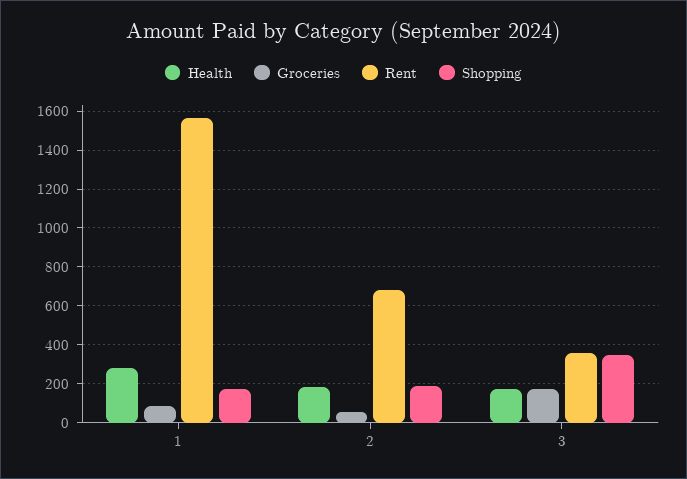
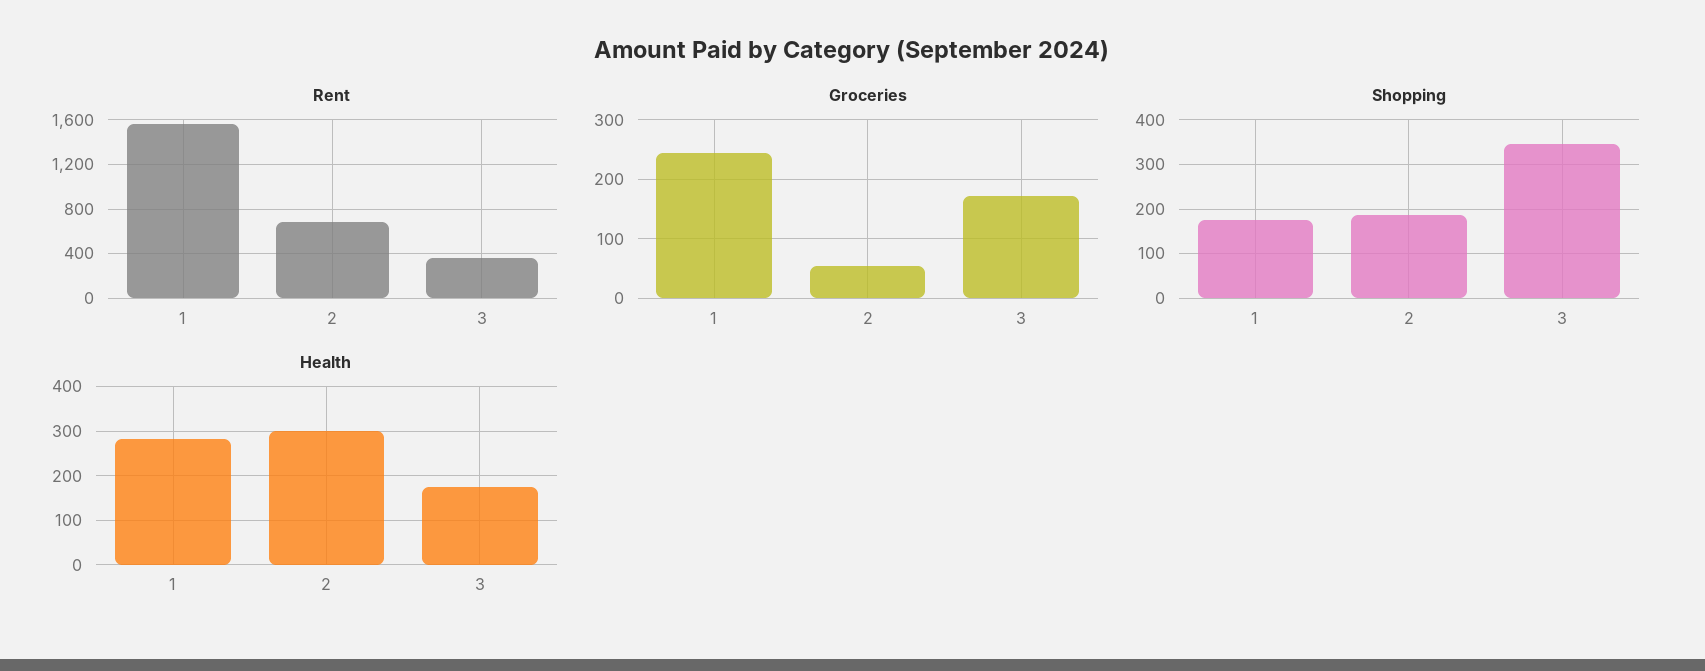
  {
    "Health": {
      "1": 280,
-     "2": 200,
+     "2": 300,
      "3": 180
    },
    "Groceries": {
-     "1": 100,
+     "1": 240,
      "2": 60,
      "3": 180
    },
    "Rent": {
      "1": 1550,
      "2": 700,
      "3": 350
    },
    "Shopping": {
      "1": 180,
      "2": 180,
      "3": 340
    }
  }

